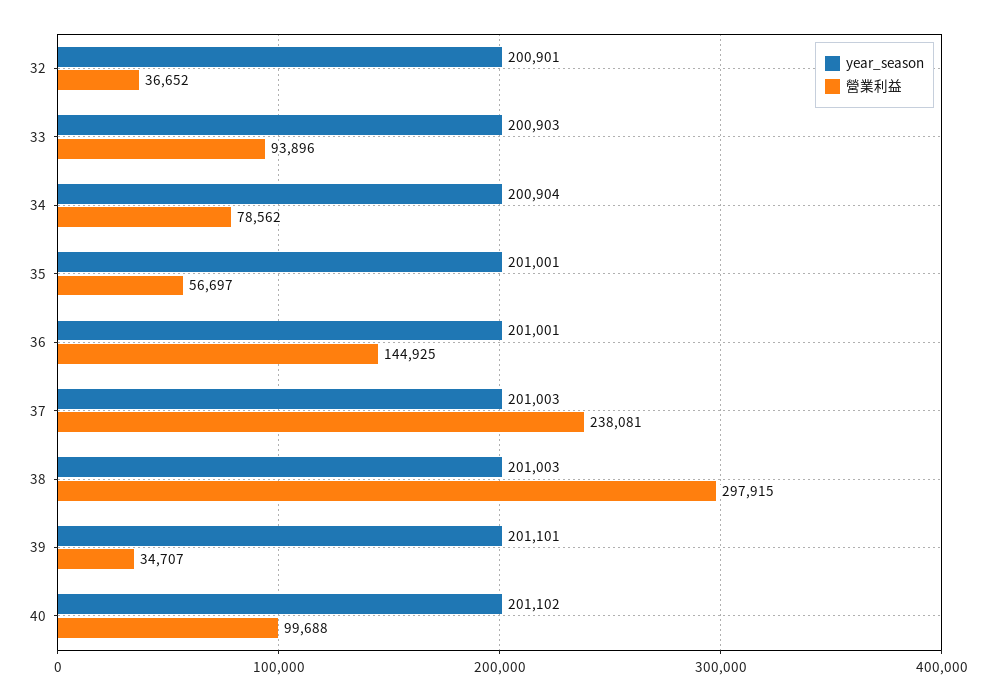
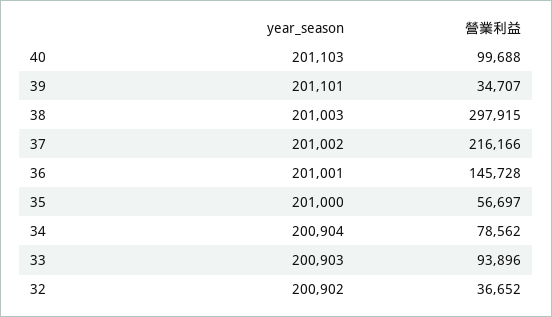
  {
    "year_season": {
-     "32": 200901,
+     "32": 200902,
      "33": 200903,
      "34": 200904,
-     "35": 201001,
+     "35": 201000,
      "36": 201001,
-     "37": 201003,
+     "37": 201002,
      "38": 201003,
      "39": 201101,
-     "40": 201102
+     "40": 201103
    },
    "營業利益": {
      "32": 36652,
      "33": 93896,
      "34": 78562,
      "35": 56697,
-     "36": 144925,
+     "36": 145728,
-     "37": 238081,
+     "37": 216166,
      "38": 297915,
      "39": 34707,
      "40": 99688
    }
  }

